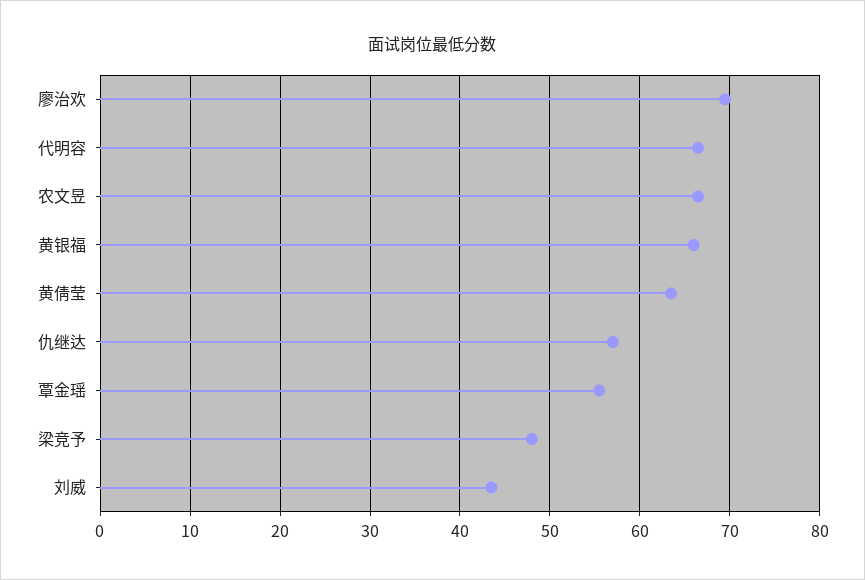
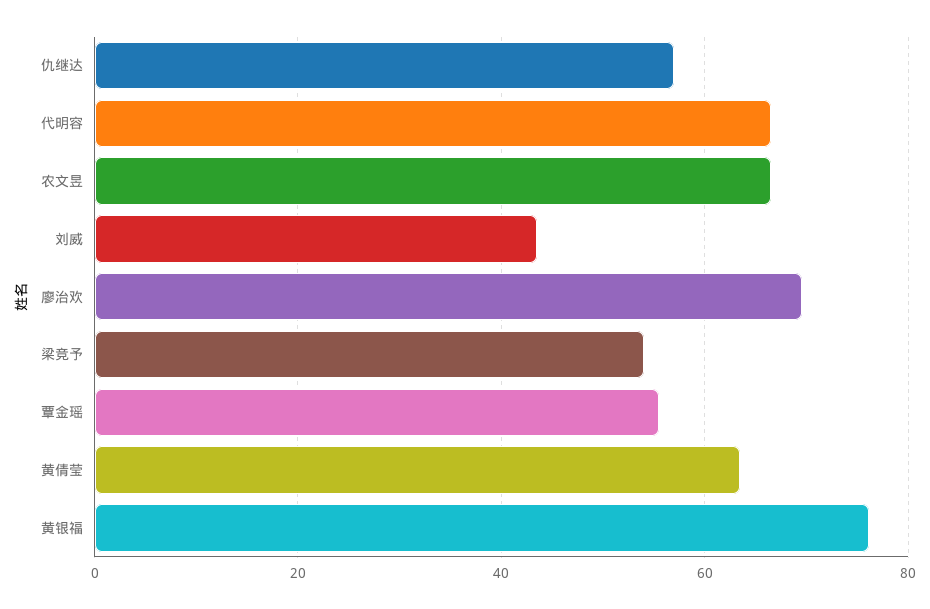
  {
    "廖治欢": 70,
    "代明容": 67,
    "农文昱": 67,
-   "黄银福": 66,
+   "黄银福": 76,
    "黄倩莹": 64,
    "仇继达": 57,
    "覃金瑶": 56,
-   "梁竞予": 48,
+   "梁竞予": 54,
    "刘威": 44
  }

